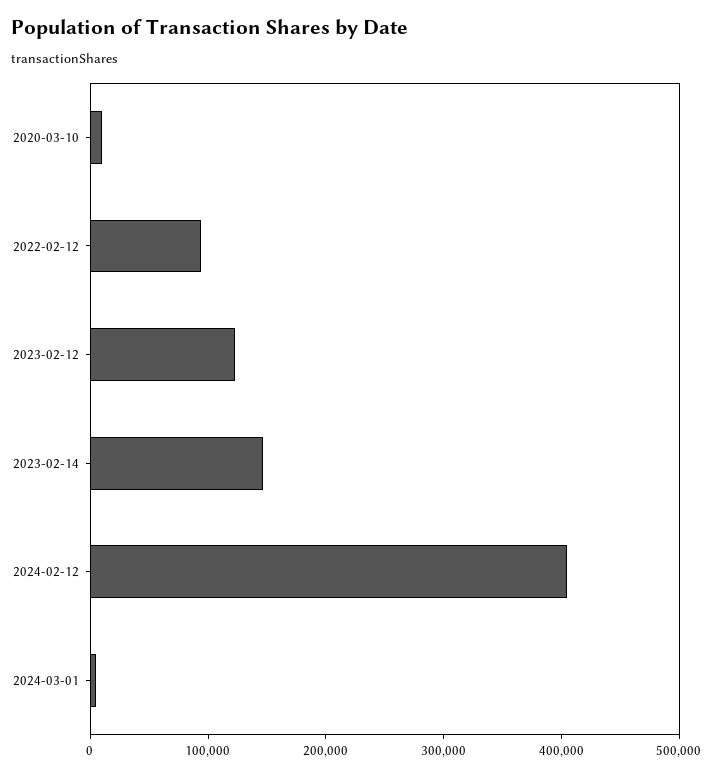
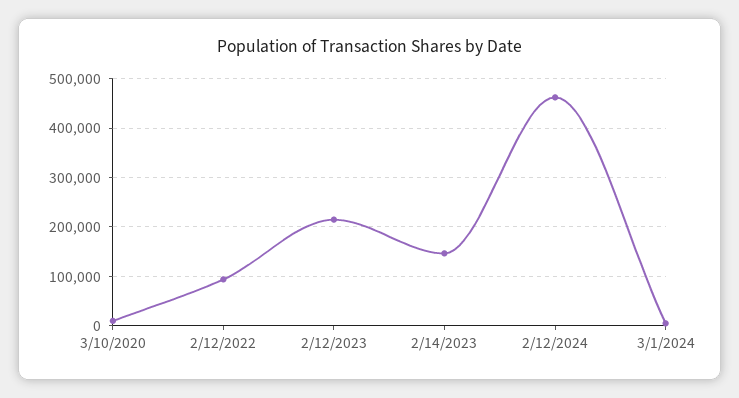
  {
    "2020-03-10": 20000,
    "2022-02-12": 100000,
-   "2023-02-12": 120000,
+   "2023-02-12": 220000,
    "2023-02-14": 140000,
-   "2024-02-12": 400000,
+   "2024-02-12": 460000,
    "2024-03-01": 0
  }

